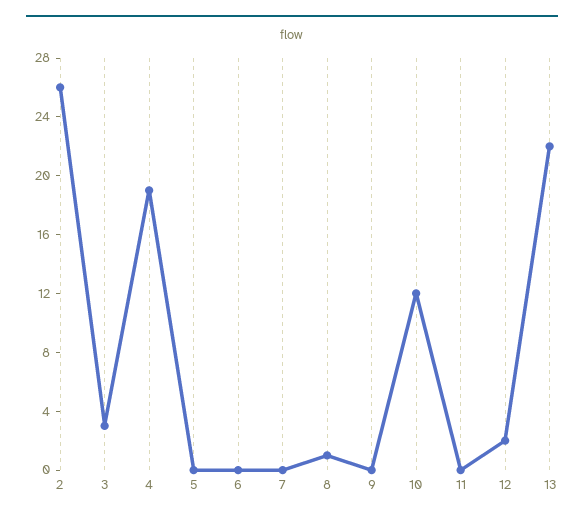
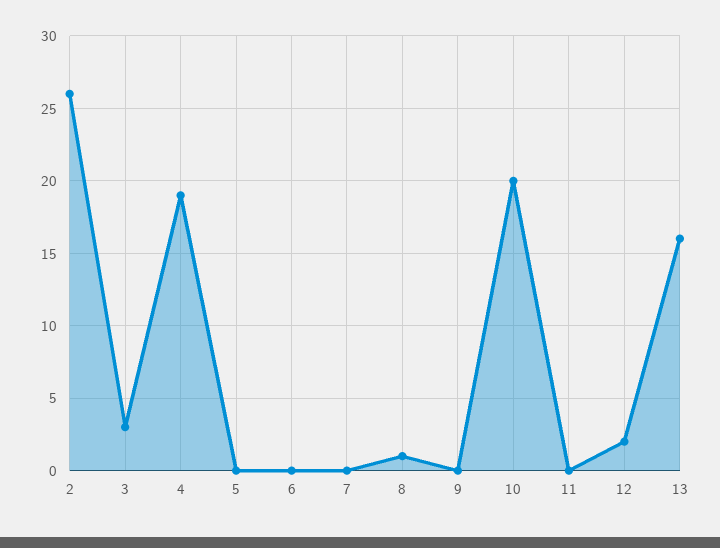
  {
    "2": 26,
    "3": 3,
    "4": 19,
    "5": 0,
    "6": 0,
    "7": 0,
    "8": 1,
    "9": 0,
-   "10": 12,
+   "10": 20,
    "11": 0,
    "12": 2,
-   "13": 22
+   "13": 16
  }

